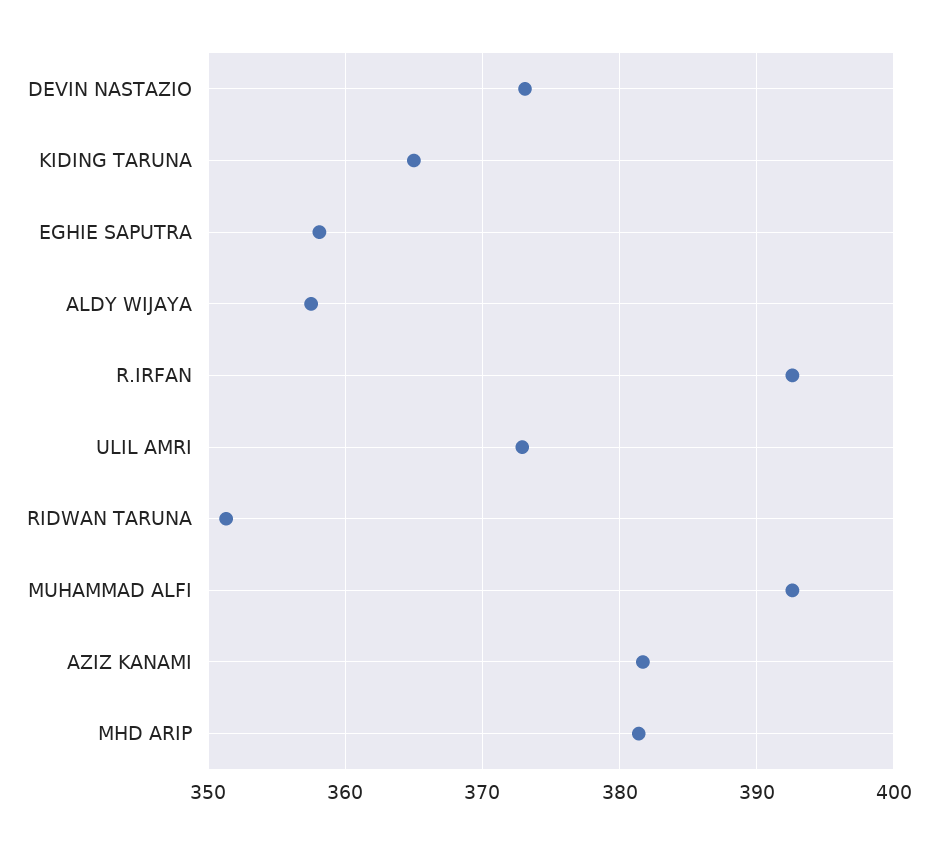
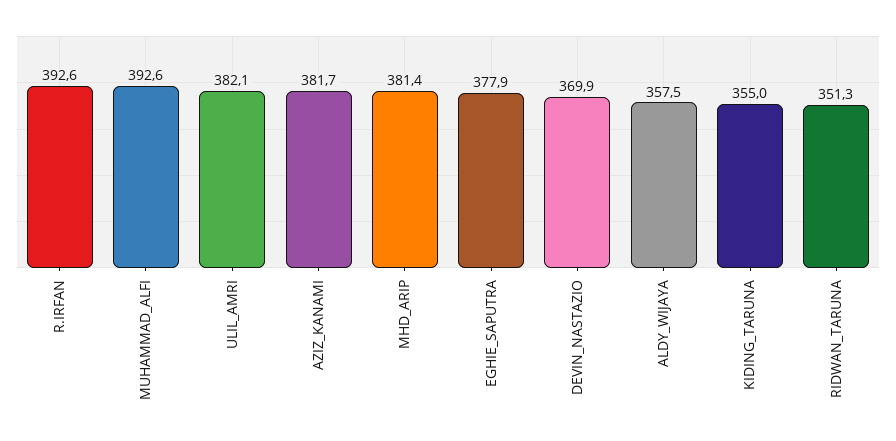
  {
-   "DEVIN NASTAZIO": 373,
+   "DEVIN NASTAZIO": 369.9,
-   "KIDING TARUNA": 365,
+   "KIDING TARUNA": 355,
-   "EGHIE SAPUTRA": 358,
+   "EGHIE SAPUTRA": 377.9,
    "ALDY WIJAYA": 357.5,
    "R.IRFAN": 392.6,
-   "ULIL AMRI": 373,
+   "ULIL AMRI": 382.1,
    "RIDWAN TARUNA": 351.3,
    "MUHAMMAD ALFI": 392.6,
    "AZIZ KANAMI": 381.7,
    "MHD ARIP": 381.4
  }

